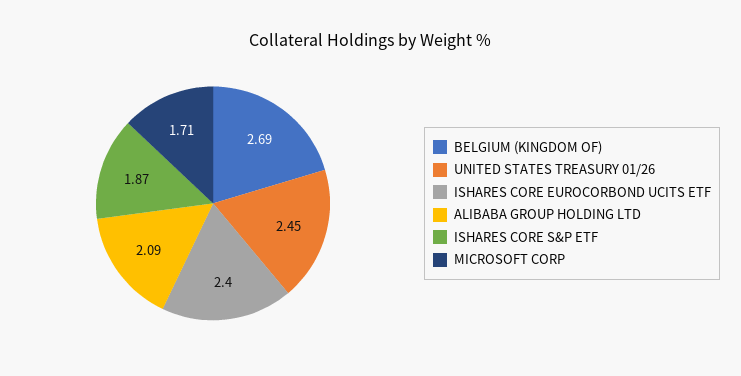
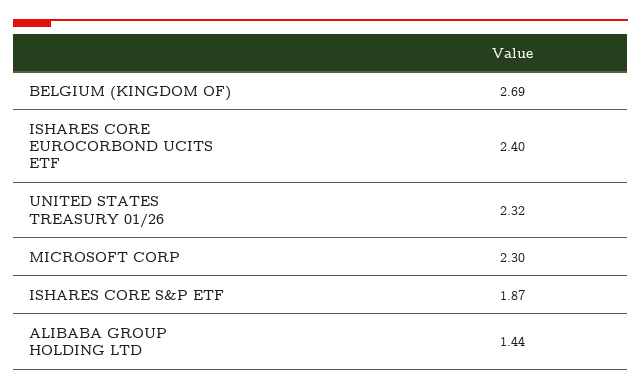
  {
    "BELGIUM (KINGDOM OF)": 2.69,
-   "UNITED STATES TREASURY 01/26": 2.45,
+   "UNITED STATES TREASURY 01/26": 2.32,
    "ISHARES CORE EUROCORBOND UCITS ETF": 2.4,
-   "ALIBABA GROUP HOLDING LTD": 2.09,
+   "ALIBABA GROUP HOLDING LTD": 1.44,
    "ISHARES CORE S&P ETF": 1.87,
-   "MICROSOFT CORP": 1.71
+   "MICROSOFT CORP": 2.3
  }

